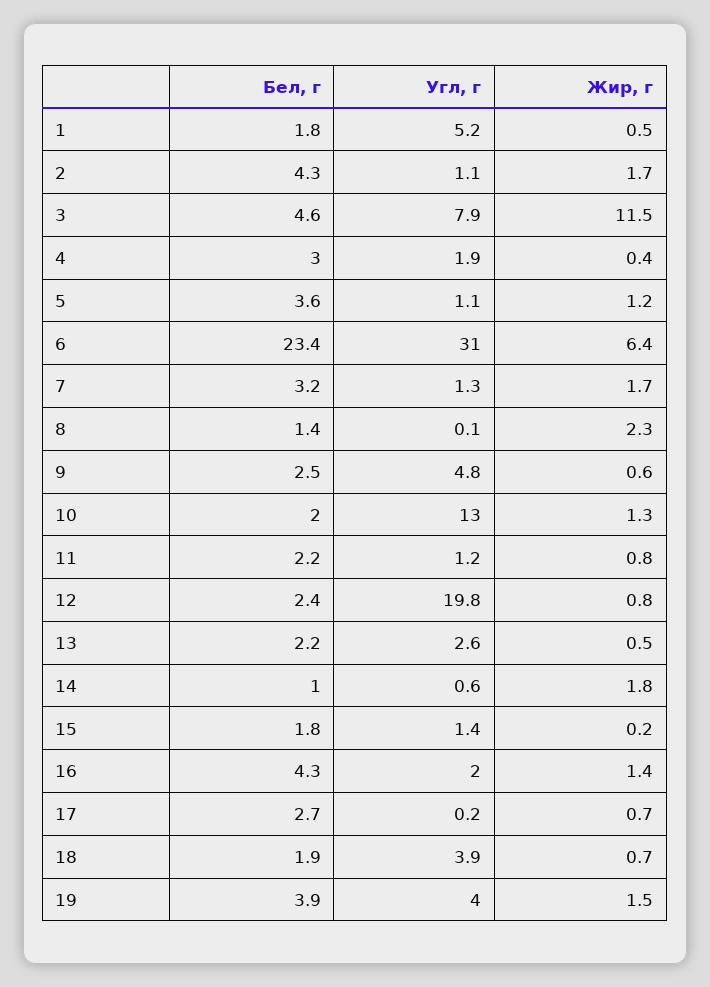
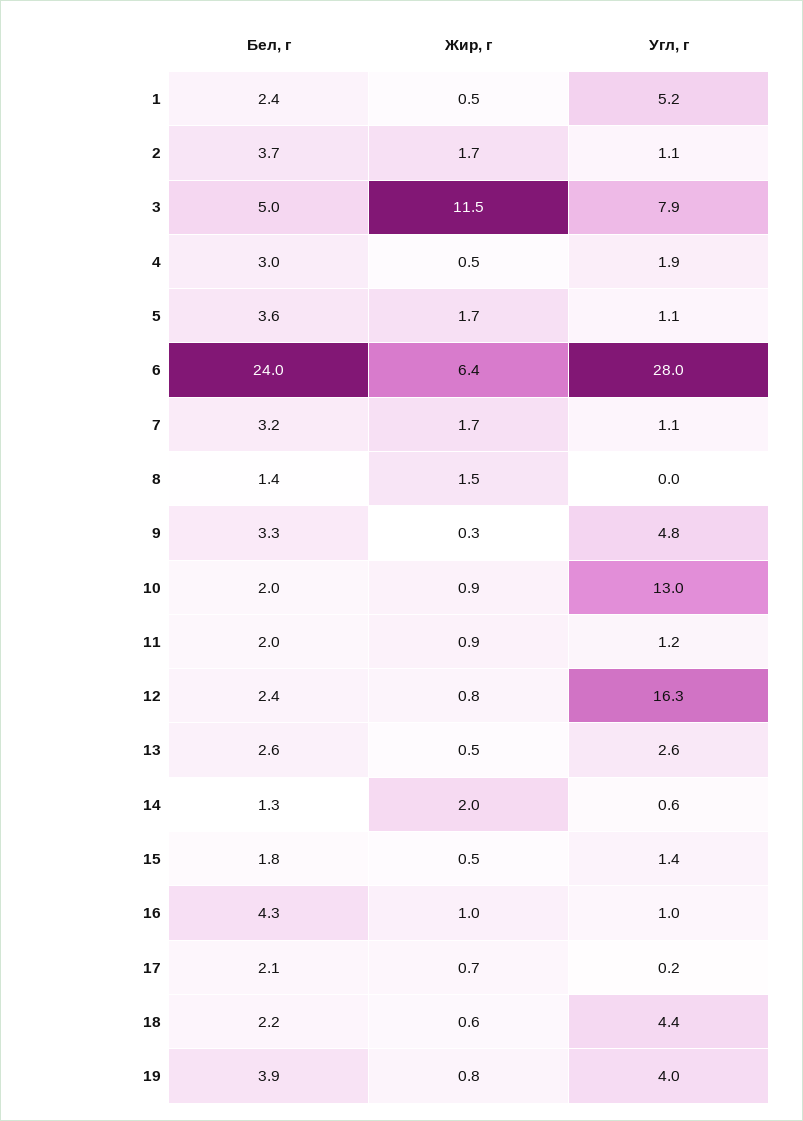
  {
    "Бел, г": {
-     "1": 1.8,
+     "1": 2.4,
-     "2": 4.3,
+     "2": 3.7,
-     "3": 4.6,
+     "3": 5,
      "4": 3,
      "5": 3.6,
-     "6": 23.4,
+     "6": 24,
      "7": 3.2,
      "8": 1.4,
-     "9": 2.5,
+     "9": 3.3,
      "10": 2,
-     "11": 2.2,
+     "11": 2,
      "12": 2.4,
-     "13": 2.2,
+     "13": 2.6,
-     "14": 1,
+     "14": 1.3,
      "15": 1.8,
      "16": 4.3,
-     "17": 2.7,
+     "17": 2.1,
-     "18": 1.9,
+     "18": 2.2,
      "19": 3.9
    },
    "Угл, г": {
      "1": 5.2,
      "2": 1.1,
      "3": 7.9,
      "4": 1.9,
      "5": 1.1,
-     "6": 31,
+     "6": 28,
-     "7": 1.3,
+     "7": 1.1,
-     "8": 0.1,
+     "8": 0,
      "9": 4.8,
      "10": 13,
      "11": 1.2,
-     "12": 19.8,
+     "12": 16.3,
      "13": 2.6,
      "14": 0.6,
      "15": 1.4,
-     "16": 2,
+     "16": 1,
      "17": 0.2,
-     "18": 3.9,
+     "18": 4.4,
      "19": 4
    },
    "Жир, г": {
      "1": 0.5,
      "2": 1.7,
      "3": 11.5,
-     "4": 0.4,
+     "4": 0.5,
-     "5": 1.2,
+     "5": 1.7,
      "6": 6.4,
      "7": 1.7,
-     "8": 2.3,
+     "8": 1.5,
-     "9": 0.6,
+     "9": 0.3,
-     "10": 1.3,
+     "10": 0.9,
-     "11": 0.8,
+     "11": 0.9,
      "12": 0.8,
      "13": 0.5,
-     "14": 1.8,
+     "14": 2,
-     "15": 0.2,
+     "15": 0.5,
-     "16": 1.4,
+     "16": 1,
      "17": 0.7,
-     "18": 0.7,
+     "18": 0.6,
-     "19": 1.5
+     "19": 0.8
    }
  }

